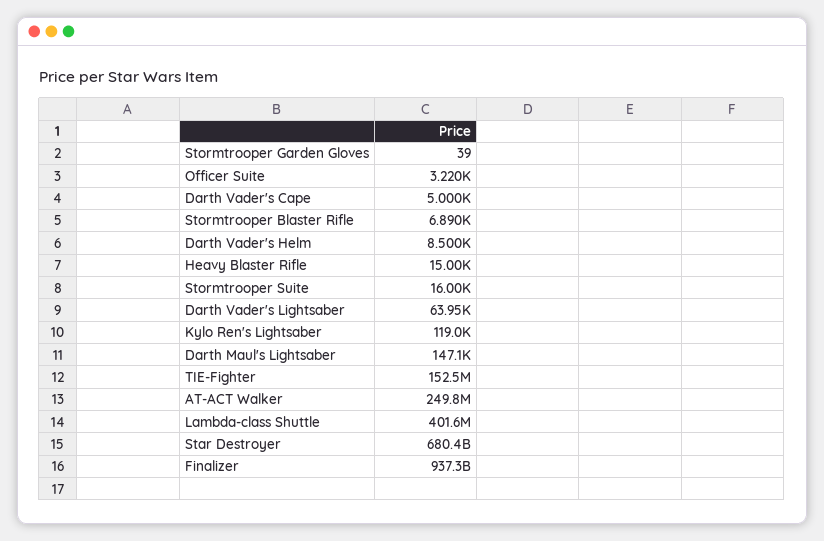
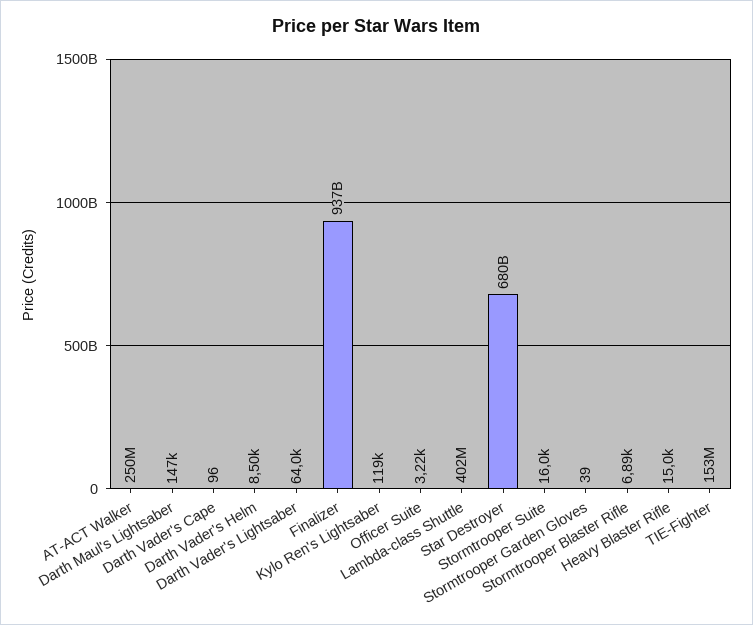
  {
    "Stormtrooper Garden Gloves": 39,
    "Officer Suite": 3220,
-   "Darth Vader's Cape": 5000,
+   "Darth Vader's Cape": 96,
    "Stormtrooper Blaster Rifle": 6890,
    "Darth Vader's Helm": 8500,
    "Heavy Blaster Rifle": 15000,
    "Stormtrooper Suite": 16000,
    "Darth Vader's Lightsaber": 63950,
    "Kylo Ren's Lightsaber": 119000,
    "Darth Maul's Lightsaber": 147100,
    "TIE-Fighter": 152500000,
    "AT-ACT Walker": 249800000,
    "Lambda-class Shuttle": 401600000,
    "Star Destroyer": 680400000000,
    "Finalizer": 937300000000
  }

